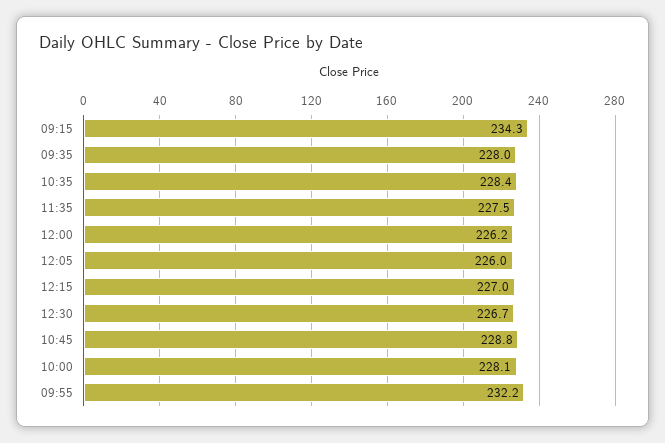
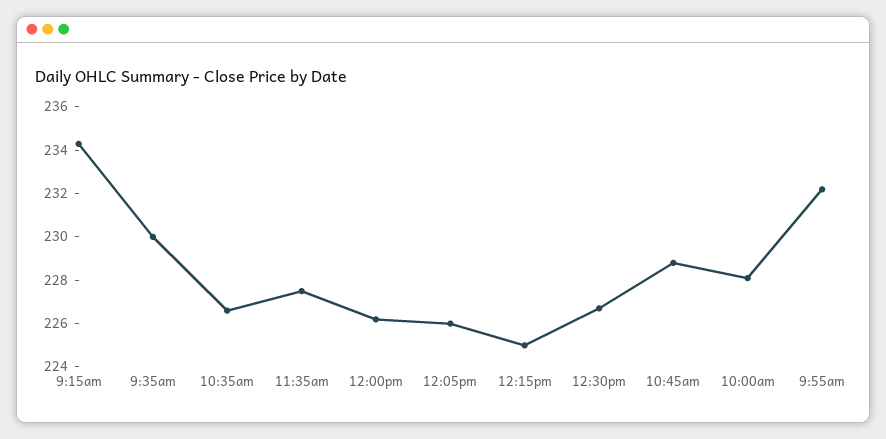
  {
    "09:15": 234.3,
-   "09:35": 228,
+   "09:35": 230,
-   "10:35": 228.4,
+   "10:35": 226.5,
    "11:35": 227.5,
    "12:00": 226.2,
    "12:05": 226,
-   "12:15": 227,
+   "12:15": 225,
    "12:30": 226.7,
    "10:45": 228.8,
    "10:00": 228.1,
    "09:55": 232.2
  }

